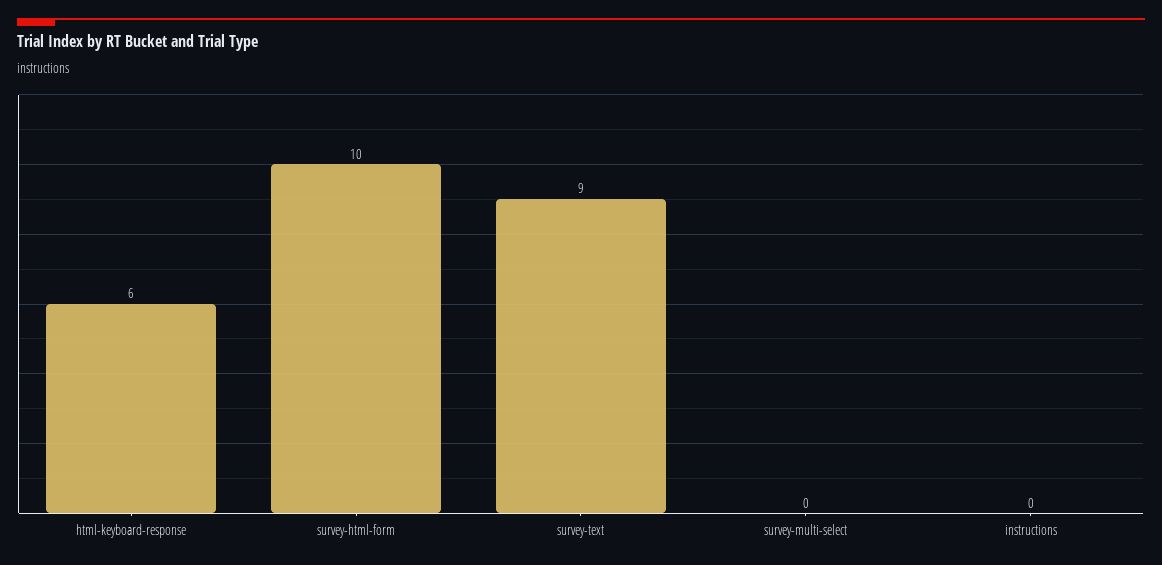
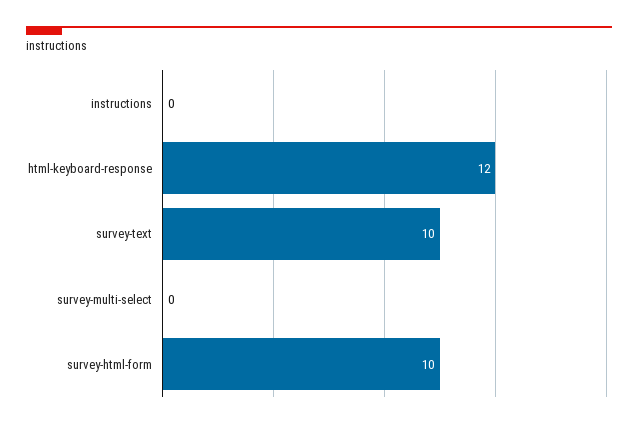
  {
-   "html-keyboard-response": 6,
+   "html-keyboard-response": 12,
    "survey-html-form": 10,
-   "survey-text": 9,
+   "survey-text": 10,
    "survey-multi-select": 0,
    "instructions": 0
  }

